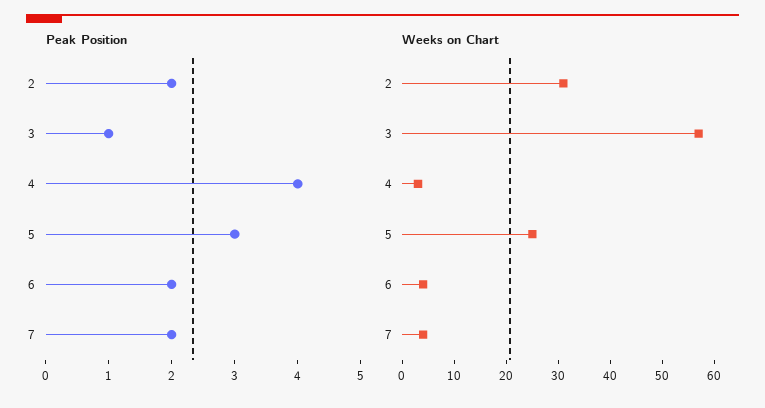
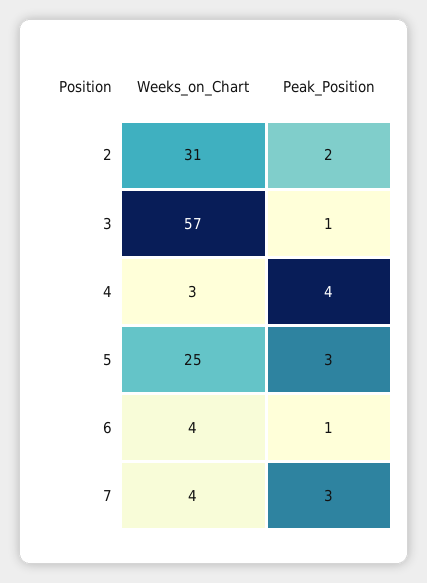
  {
    "Peak Position": {
      "2": 2,
      "3": 1,
      "4": 4,
      "5": 3,
-     "6": 2,
+     "6": 1,
-     "7": 2
+     "7": 3
    },
    "Weeks on Chart": {
      "2": 31,
      "3": 57,
      "4": 3,
      "5": 25,
      "6": 4,
      "7": 4
    }
  }

